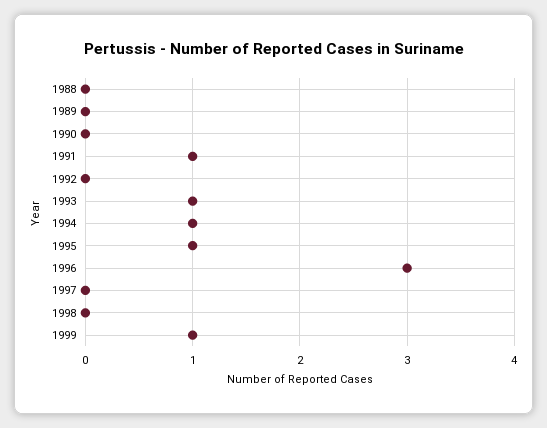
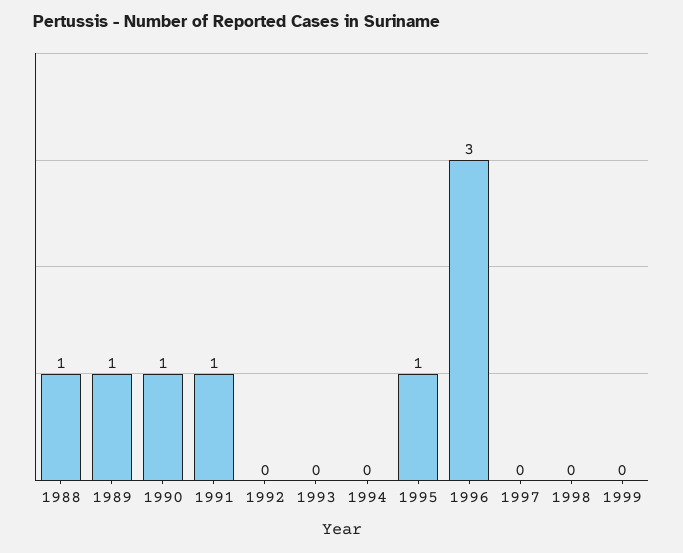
  {
-   "1988": 0,
+   "1988": 1,
-   "1989": 0,
+   "1989": 1,
-   "1990": 0,
+   "1990": 1,
    "1991": 1,
    "1992": 0,
-   "1993": 1,
+   "1993": 0,
-   "1994": 1,
+   "1994": 0,
    "1995": 1,
    "1996": 3,
    "1997": 0,
    "1998": 0,
-   "1999": 1
+   "1999": 0
  }

